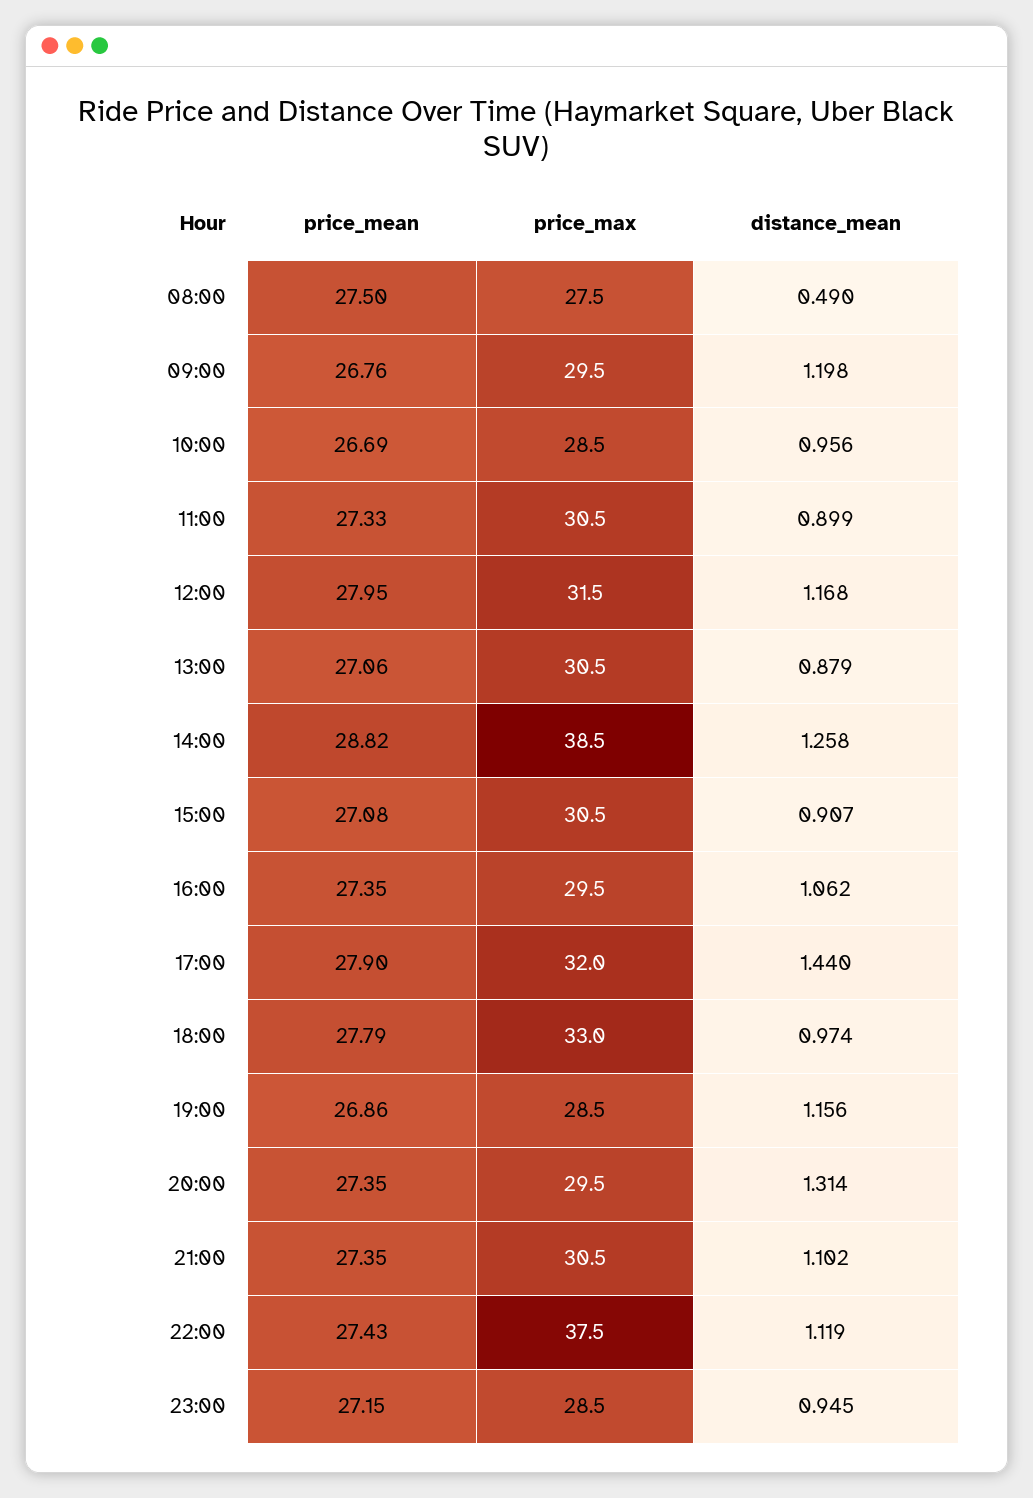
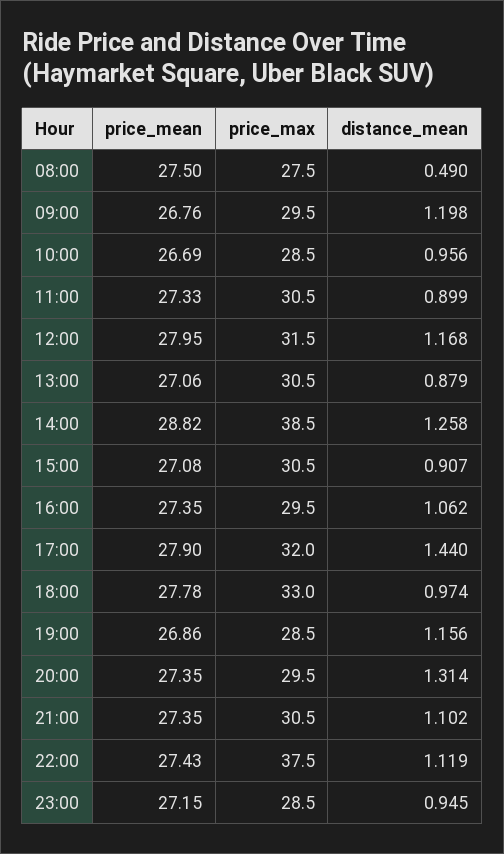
  {
    "price_mean": {
      "08:00": 27.5,
      "09:00": 26.76,
      "10:00": 26.69,
      "11:00": 27.33,
      "12:00": 27.95,
      "13:00": 27.06,
      "14:00": 28.82,
      "15:00": 27.08,
      "16:00": 27.35,
      "17:00": 27.9,
-     "18:00": 27.79,
+     "18:00": 27.78,
      "19:00": 26.86,
      "20:00": 27.35,
      "21:00": 27.35,
      "22:00": 27.43,
      "23:00": 27.15
    },
    "price_max": {
      "08:00": 27.5,
      "09:00": 29.5,
      "10:00": 28.5,
      "11:00": 30.5,
      "12:00": 31.5,
      "13:00": 30.5,
      "14:00": 38.5,
      "15:00": 30.5,
      "16:00": 29.5,
      "17:00": 32,
      "18:00": 33,
      "19:00": 28.5,
      "20:00": 29.5,
      "21:00": 30.5,
      "22:00": 37.5,
      "23:00": 28.5
    },
    "distance_mean": {
      "08:00": 0.49,
      "09:00": 1.198,
      "10:00": 0.956,
      "11:00": 0.899,
      "12:00": 1.168,
      "13:00": 0.879,
      "14:00": 1.258,
      "15:00": 0.907,
      "16:00": 1.062,
      "17:00": 1.44,
      "18:00": 0.974,
      "19:00": 1.156,
      "20:00": 1.314,
      "21:00": 1.102,
      "22:00": 1.119,
      "23:00": 0.945
    }
  }

